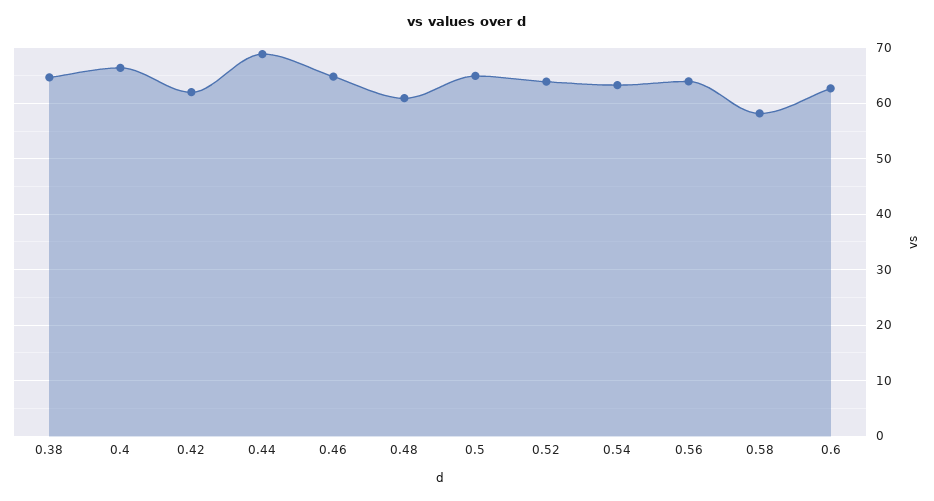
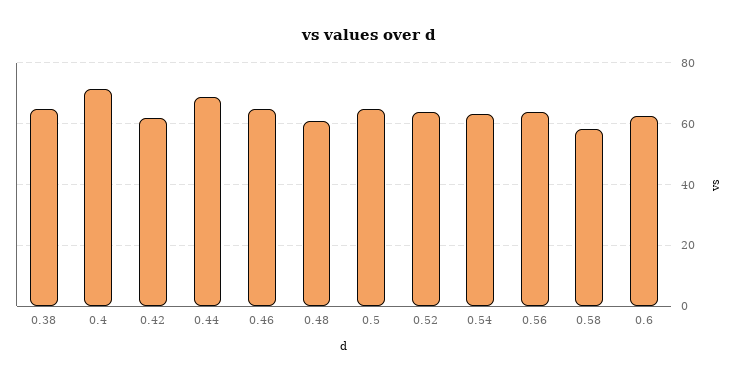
  {
    "0.38": 64,
-   "0.4": 66,
+   "0.4": 72,
    "0.42": 62,
    "0.44": 68,
    "0.46": 64,
    "0.48": 60,
    "0.5": 64,
    "0.52": 64,
    "0.54": 64,
    "0.56": 64,
    "0.58": 58,
    "0.6": 62
  }

